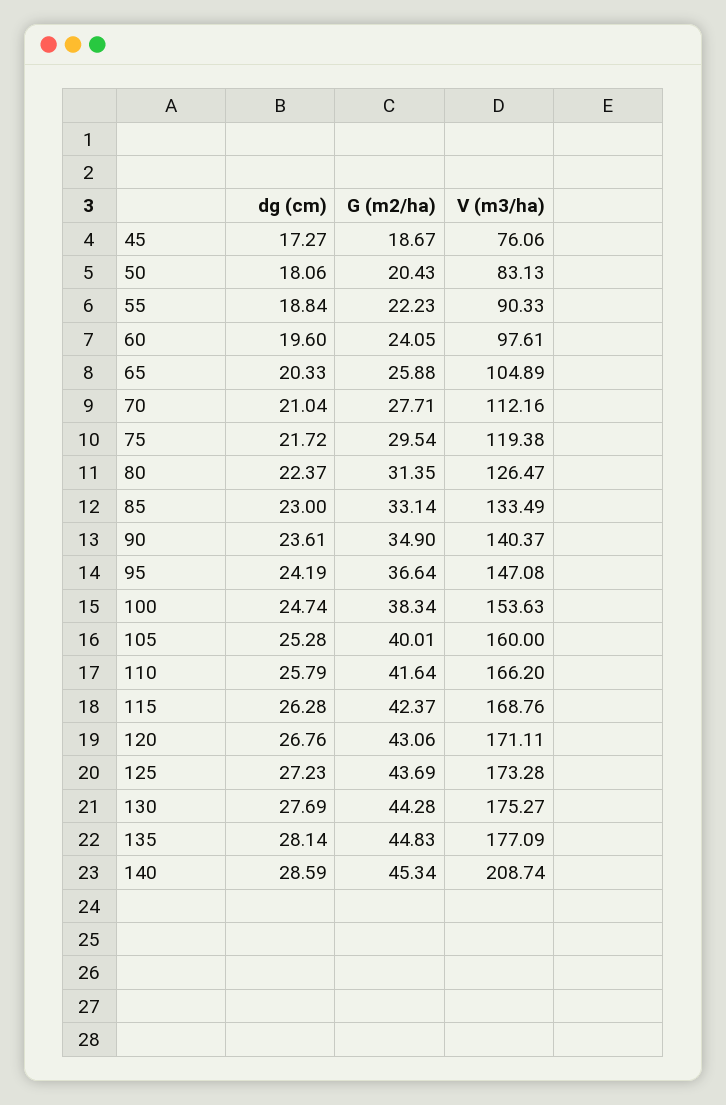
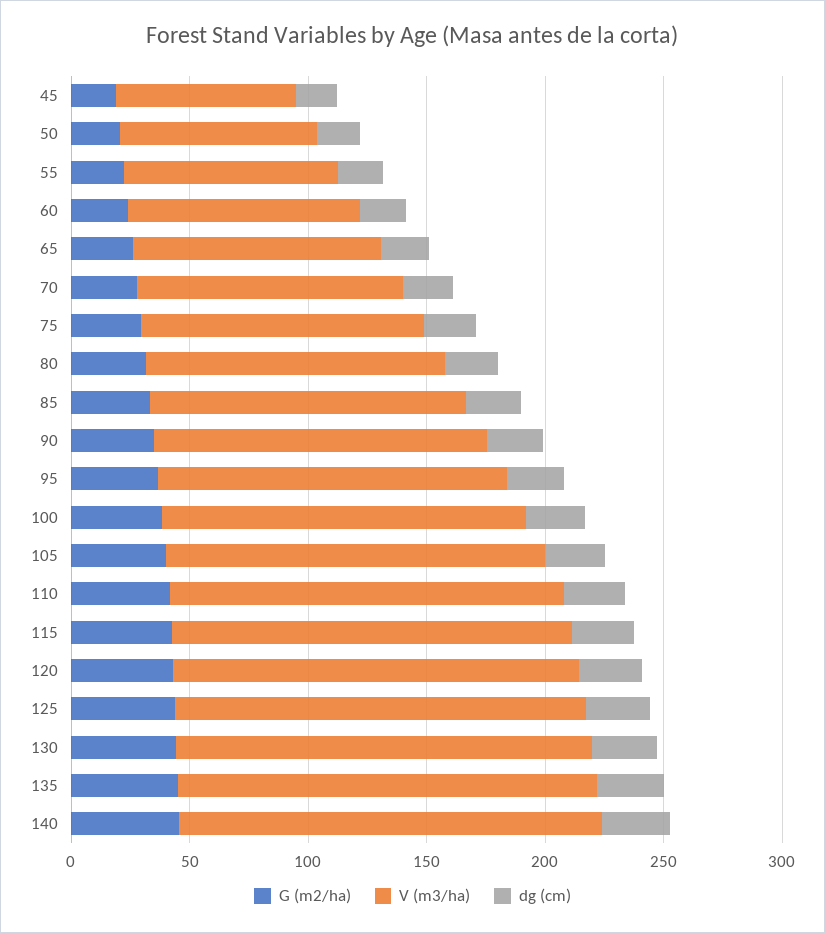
  {
    "dg (cm)": {
      "45": 17.27,
      "50": 18.06,
      "55": 18.84,
      "60": 19.6,
      "65": 20.33,
      "70": 21.04,
      "75": 21.72,
      "80": 22.37,
      "85": 23,
      "90": 23.61,
      "95": 24.19,
      "100": 24.74,
      "105": 25.28,
      "110": 25.79,
      "115": 26.28,
      "120": 26.76,
      "125": 27.23,
      "130": 27.69,
      "135": 28.14,
      "140": 28.59
    },
    "G (m2/ha)": {
      "45": 18.67,
      "50": 20.43,
      "55": 22.23,
      "60": 24.05,
      "65": 25.88,
      "70": 27.71,
      "75": 29.54,
      "80": 31.35,
      "85": 33.14,
      "90": 34.9,
      "95": 36.64,
      "100": 38.34,
      "105": 40.01,
      "110": 41.64,
      "115": 42.37,
      "120": 43.06,
      "125": 43.69,
      "130": 44.28,
      "135": 44.83,
      "140": 45.34
    },
    "V (m3/ha)": {
      "45": 76.06,
      "50": 83.13,
      "55": 90.33,
      "60": 97.61,
      "65": 104.89,
      "70": 112.16,
      "75": 119.38,
      "80": 126.47,
      "85": 133.49,
      "90": 140.37,
      "95": 147.08,
      "100": 153.63,
      "105": 160,
      "110": 166.2,
      "115": 168.76,
      "120": 171.11,
      "125": 173.28,
      "130": 175.27,
      "135": 177.09,
-     "140": 208.74
+     "140": 180
    }
  }

